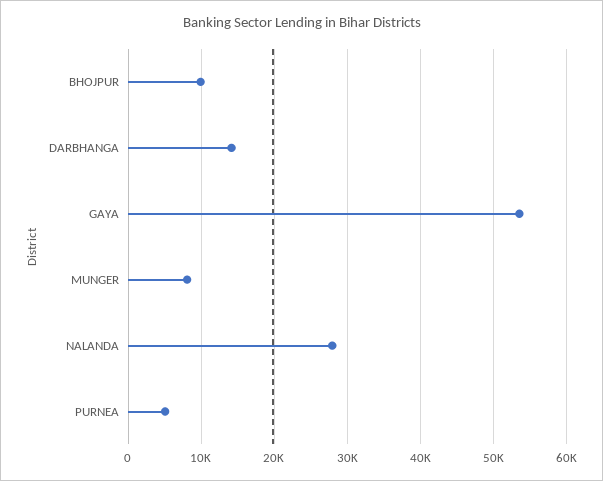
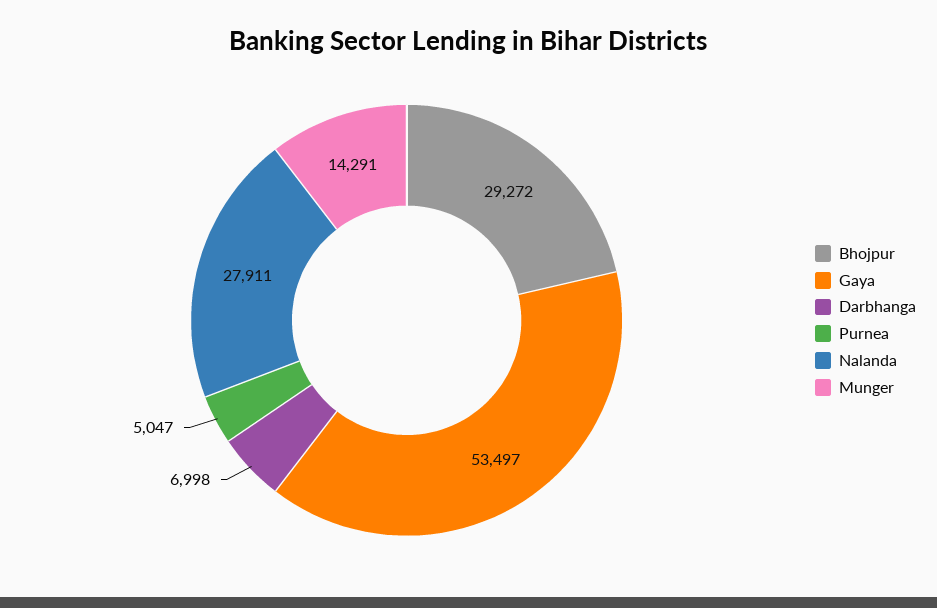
  {
-   "BHOJPUR": 10000,
+   "BHOJPUR": 29272,
-   "DARBHANGA": 14000,
+   "DARBHANGA": 6998,
    "GAYA": 53497,
-   "MUNGER": 8000,
+   "MUNGER": 14291,
    "NALANDA": 27911,
    "PURNEA": 5047
  }

